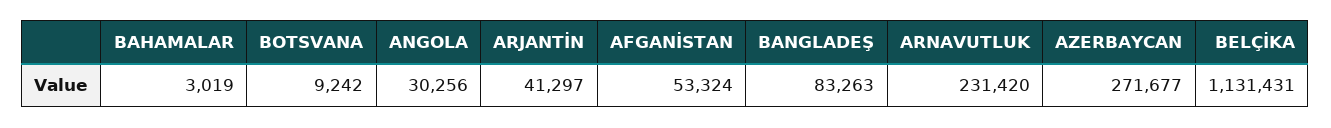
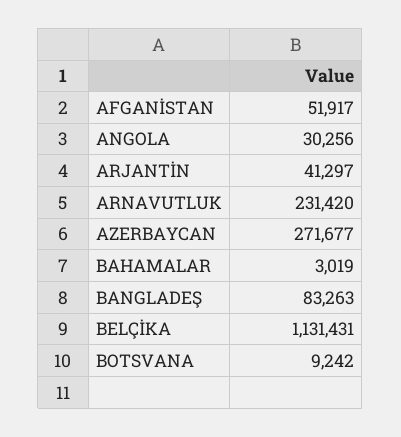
  {
    "BAHAMALAR": 3019,
    "BOTSVANA": 9242,
    "ANGOLA": 30256,
    "ARJANTİN": 41297,
-   "AFGANİSTAN": 53324,
+   "AFGANİSTAN": 51917,
    "BANGLADEŞ": 83263,
    "ARNAVUTLUK": 231420,
    "AZERBAYCAN": 271677,
    "BELÇİKA": 1131431
  }

